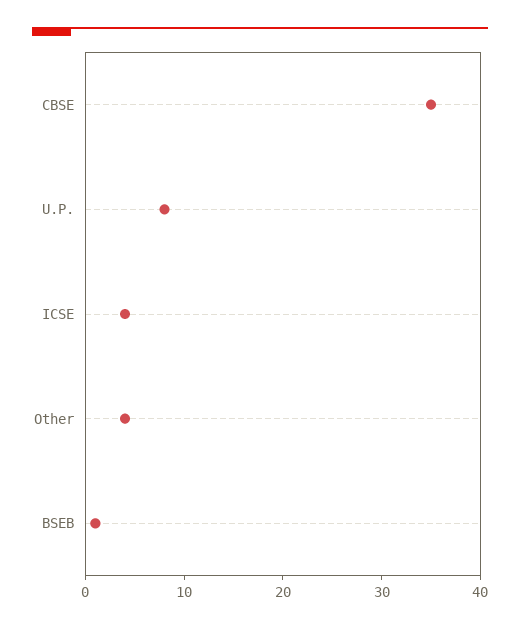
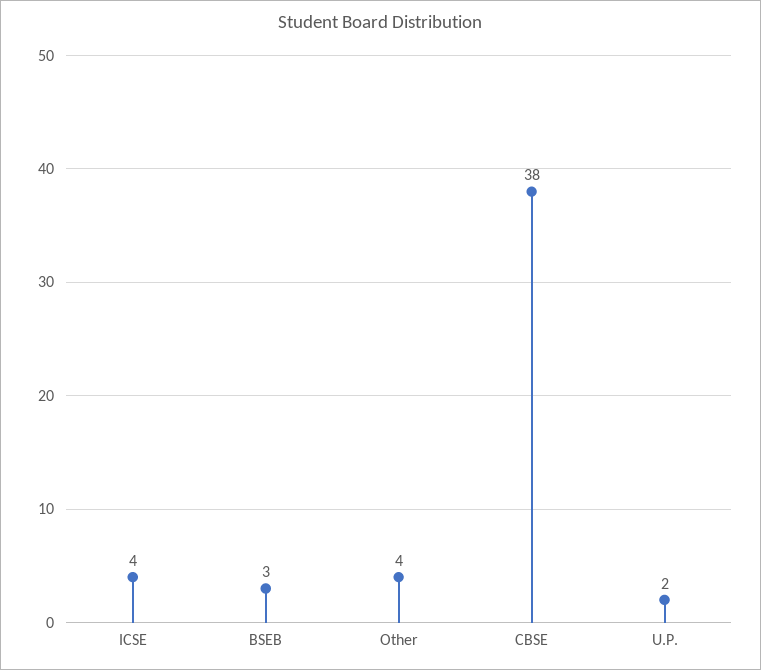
  {
-   "CBSE": 35,
+   "CBSE": 38,
-   "U.P.": 8,
+   "U.P.": 2,
    "ICSE": 4,
    "Other": 4,
-   "BSEB": 1
+   "BSEB": 3
  }

